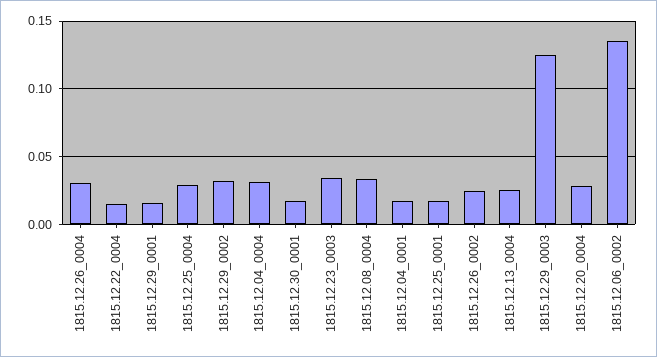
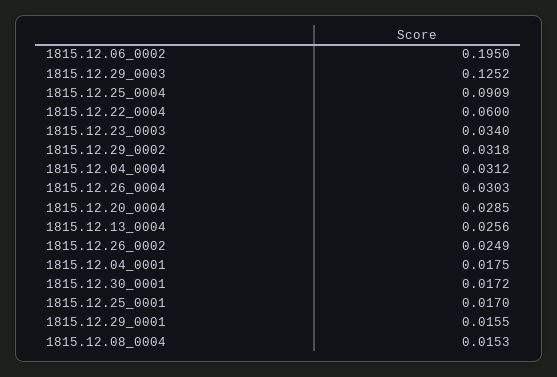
  {
    "1815.12.26_0004": 0.0303,
-   "1815.12.22_0004": 0.015,
+   "1815.12.22_0004": 0.06,
    "1815.12.29_0001": 0.0155,
-   "1815.12.25_0004": 0.03,
+   "1815.12.25_0004": 0.0909,
    "1815.12.29_0002": 0.0318,
    "1815.12.04_0004": 0.0312,
    "1815.12.30_0001": 0.0172,
    "1815.12.23_0003": 0.034,
-   "1815.12.08_0004": 0.035,
+   "1815.12.08_0004": 0.0153,
    "1815.12.04_0001": 0.0175,
    "1815.12.25_0001": 0.017,
    "1815.12.26_0002": 0.0249,
    "1815.12.13_0004": 0.0256,
    "1815.12.29_0003": 0.1252,
    "1815.12.20_0004": 0.0285,
-   "1815.12.06_0002": 0.135
+   "1815.12.06_0002": 0.195
  }

